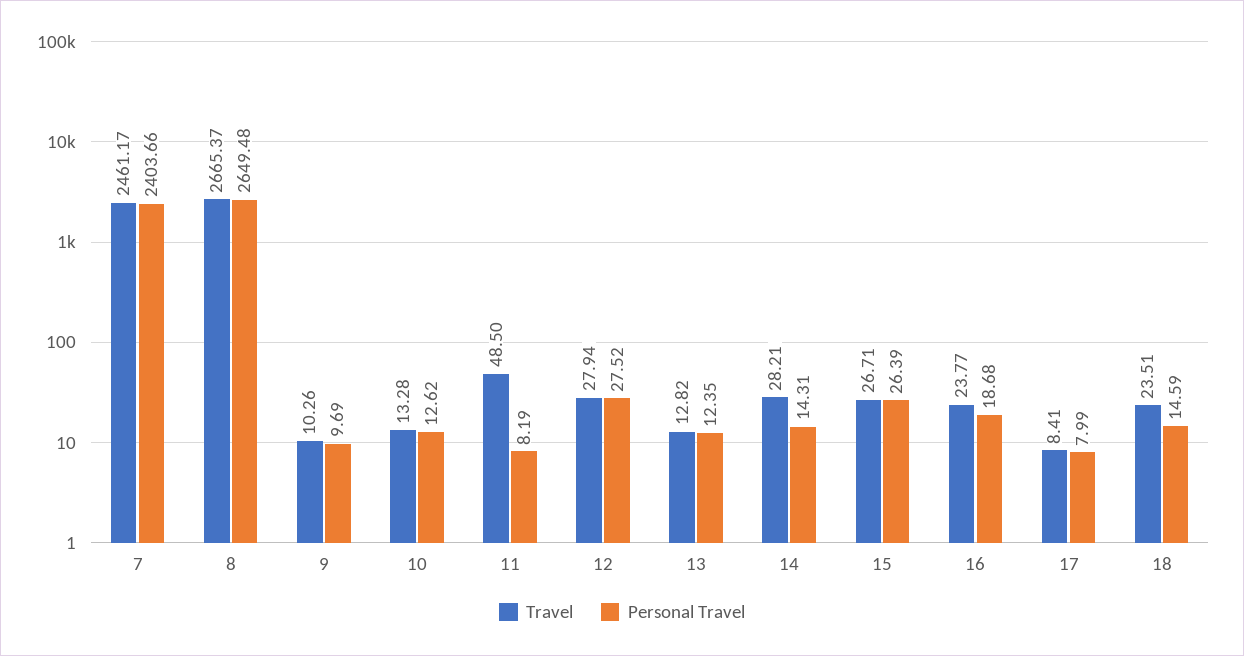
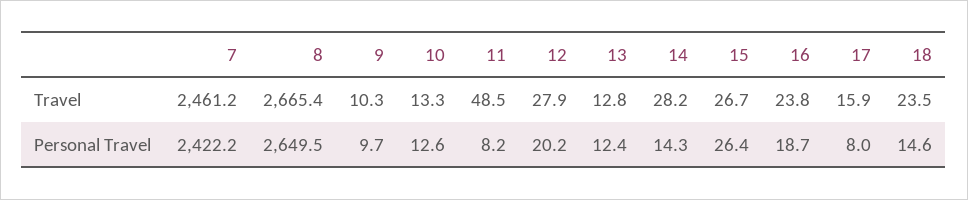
  {
    "Travel": {
      "7": 2461.17,
      "8": 2665.37,
      "9": 10.26,
      "10": 13.28,
      "11": 48.5,
      "12": 27.94,
      "13": 12.82,
      "14": 28.21,
      "15": 26.71,
      "16": 23.77,
-     "17": 8.41,
+     "17": 15.9,
      "18": 23.51
    },
    "Personal Travel": {
-     "7": 2403.66,
+     "7": 2422.2,
      "8": 2649.48,
      "9": 9.69,
      "10": 12.62,
      "11": 8.19,
-     "12": 27.52,
+     "12": 20.2,
      "13": 12.35,
      "14": 14.31,
      "15": 26.39,
      "16": 18.68,
      "17": 7.99,
      "18": 14.59
    }
  }

